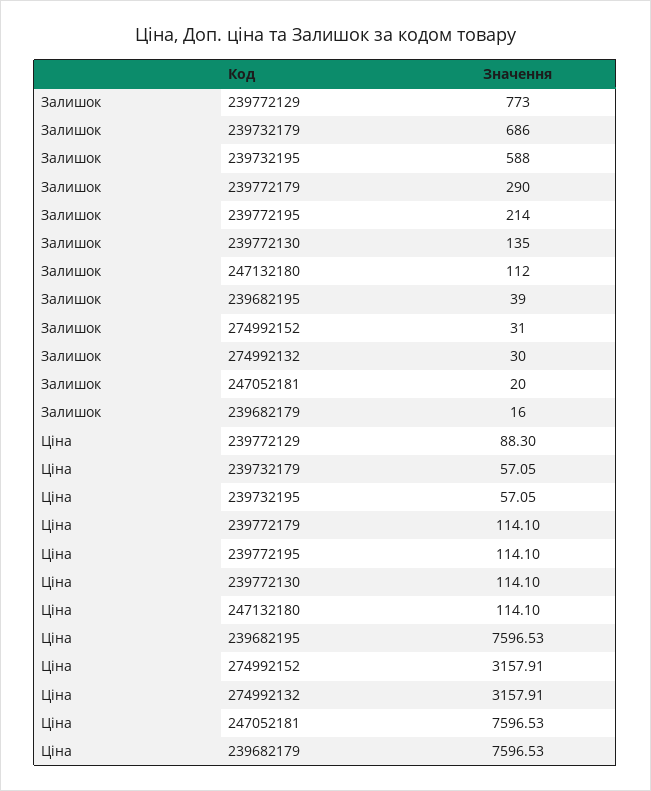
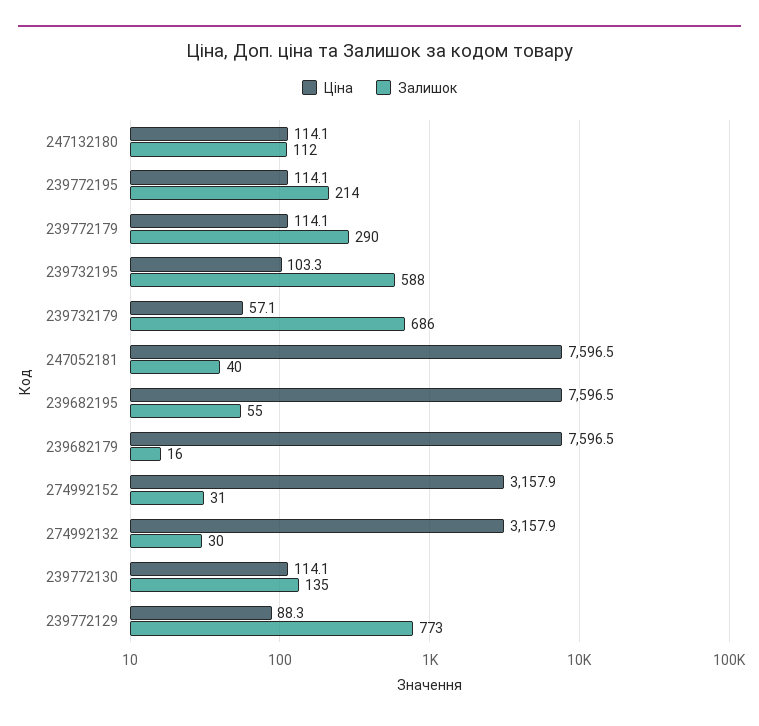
  {
    "Залишок": {
      "239772129": 773,
      "239732179": 686,
      "239732195": 588,
      "239772179": 290,
      "239772195": 214,
      "239772130": 135,
      "247132180": 112,
-     "239682195": 39,
+     "239682195": 55,
      "274992152": 31,
      "274992132": 30,
-     "247052181": 20,
+     "247052181": 40,
      "239682179": 16
    },
    "Ціна": {
      "239772129": 88.3,
      "239732179": 57.05,
-     "239732195": 57.05,
+     "239732195": 103.3,
      "239772179": 114.1,
      "239772195": 114.1,
      "239772130": 114.1,
      "247132180": 114.1,
      "239682195": 7596.53,
      "274992152": 3157.91,
      "274992132": 3157.91,
      "247052181": 7596.53,
      "239682179": 7596.53
    }
  }

